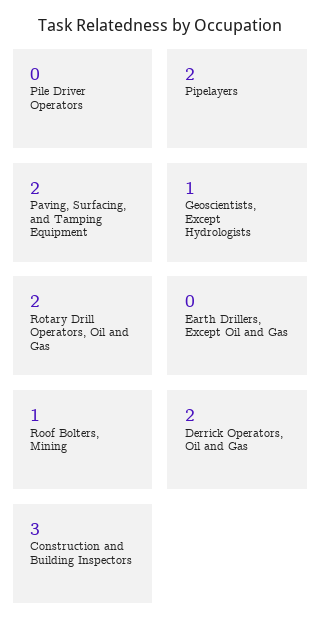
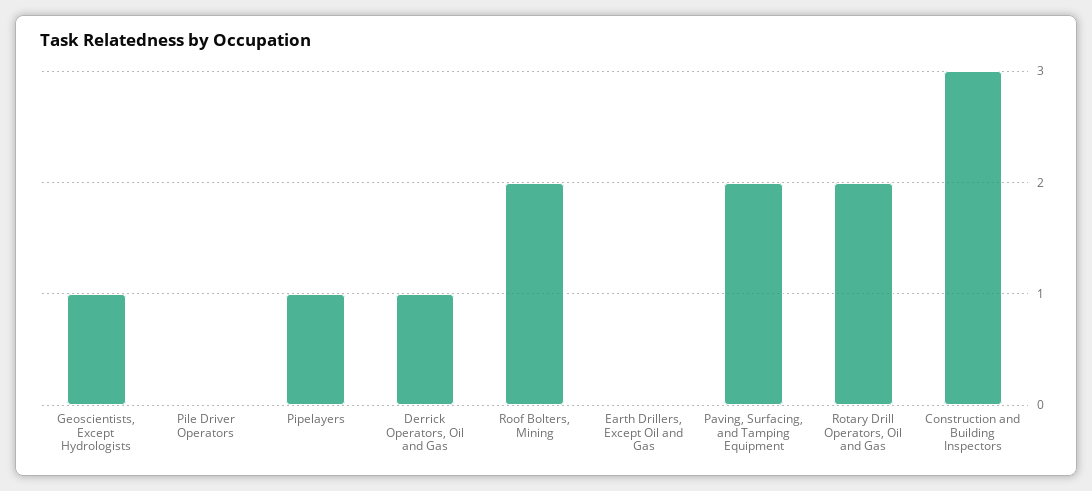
  {
    "Pile Driver Operators": 0,
-   "Pipelayers": 2,
+   "Pipelayers": 1,
    "Paving, Surfacing, and Tamping Equipment": 2,
    "Geoscientists, Except Hydrologists": 1,
    "Rotary Drill Operators, Oil and Gas": 2,
    "Earth Drillers, Except Oil and Gas": 0,
-   "Roof Bolters, Mining": 1,
+   "Roof Bolters, Mining": 2,
-   "Derrick Operators, Oil and Gas": 2,
+   "Derrick Operators, Oil and Gas": 1,
    "Construction and Building Inspectors": 3
  }

